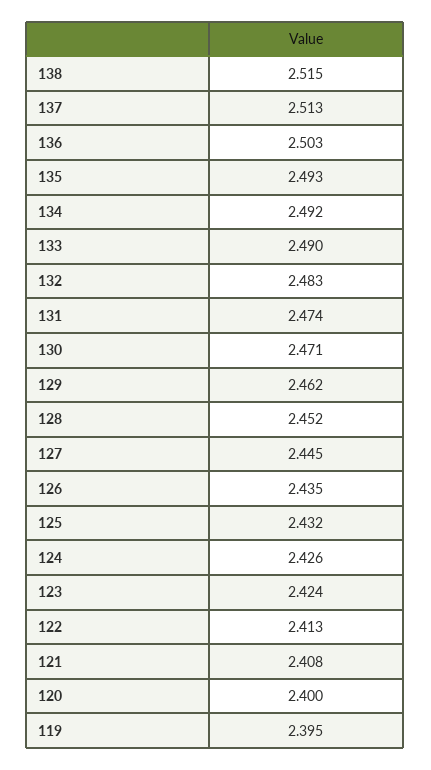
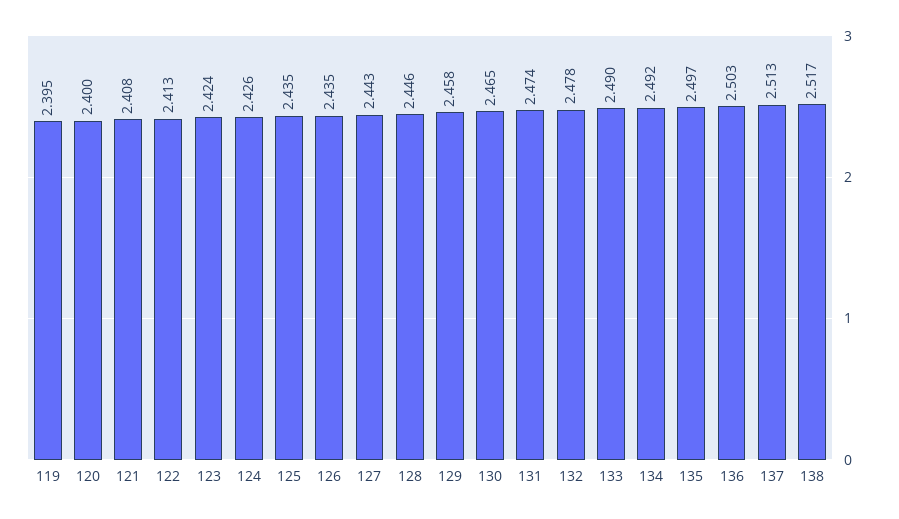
  {
-   "138": 2.515,
+   "138": 2.517,
    "137": 2.513,
    "136": 2.503,
-   "135": 2.493,
+   "135": 2.497,
    "134": 2.492,
    "133": 2.49,
-   "132": 2.483,
+   "132": 2.478,
    "131": 2.474,
-   "130": 2.471,
+   "130": 2.465,
-   "129": 2.462,
+   "129": 2.458,
-   "128": 2.452,
+   "128": 2.446,
-   "127": 2.445,
+   "127": 2.443,
    "126": 2.435,
-   "125": 2.432,
+   "125": 2.435,
    "124": 2.426,
    "123": 2.424,
    "122": 2.413,
    "121": 2.408,
    "120": 2.4,
    "119": 2.395
  }

